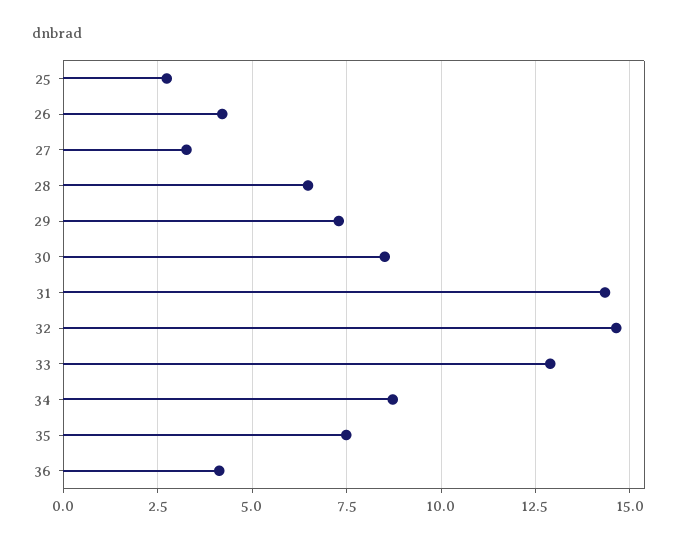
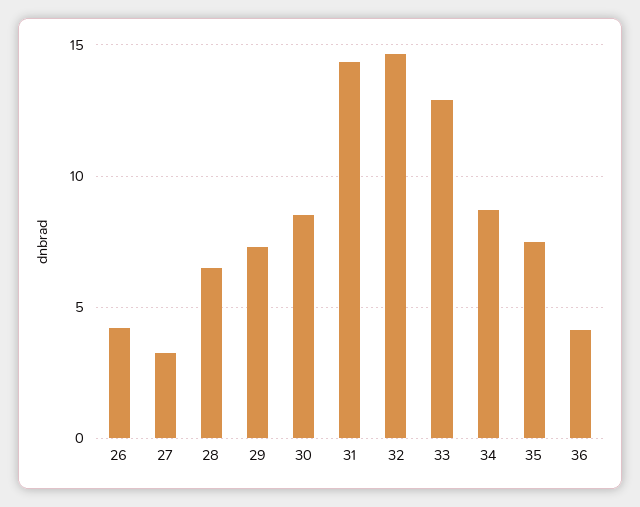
  {
-   "25": 2.75,
    "26": 4.25,
    "27": 3.25,
    "28": 6.5,
    "29": 7.25,
    "30": 8.5,
    "31": 14.25,
    "32": 14.75,
    "33": 13,
    "34": 8.75,
    "35": 7.5,
    "36": 4.25
  }

